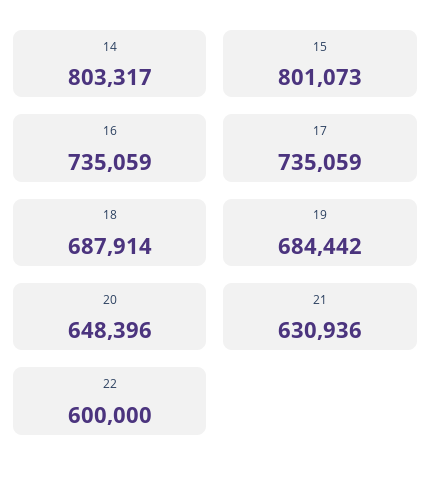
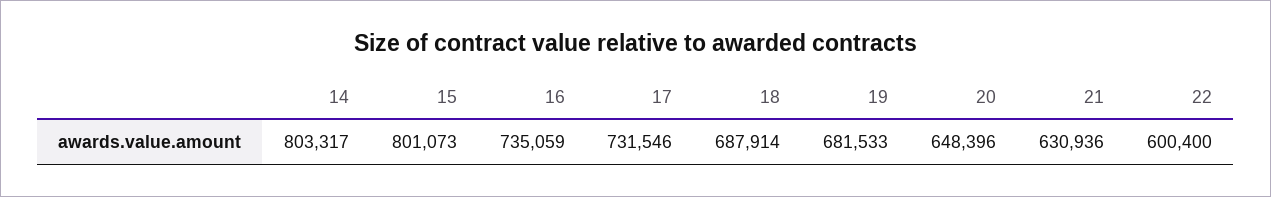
  {
    "14": 803317,
    "15": 801073,
    "16": 735059,
-   "17": 735059,
+   "17": 731546,
    "18": 687914,
-   "19": 684442,
+   "19": 681533,
    "20": 648396,
    "21": 630936,
-   "22": 600000
+   "22": 600400
  }

